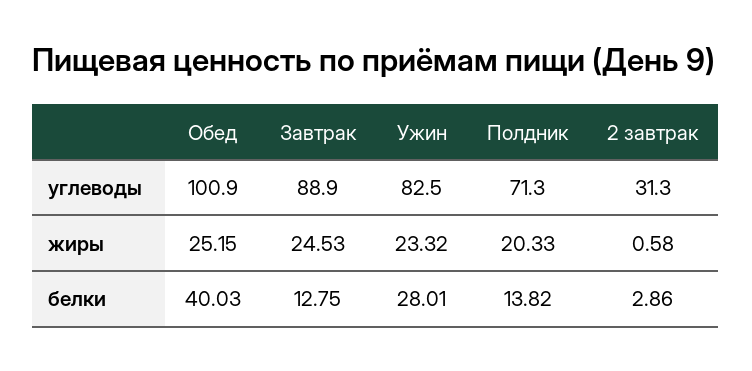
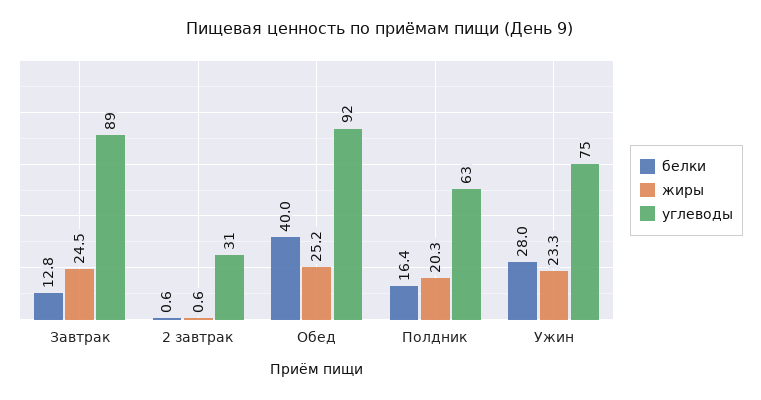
  {
    "углеводы": {
-     "Обед": 100.9,
+     "Обед": 92,
      "Завтрак": 88.9,
-     "Ужин": 82.5,
+     "Ужин": 75,
-     "Полдник": 71.3,
+     "Полдник": 63,
      "2 завтрак": 31.3
    },
    "жиры": {
      "Обед": 25.15,
      "Завтрак": 24.53,
      "Ужин": 23.32,
      "Полдник": 20.33,
      "2 завтрак": 0.58
    },
    "белки": {
      "Обед": 40.03,
      "Завтрак": 12.75,
      "Ужин": 28.01,
-     "Полдник": 13.82,
+     "Полдник": 16.4,
-     "2 завтрак": 2.86
+     "2 завтрак": 0.6
    }
  }

